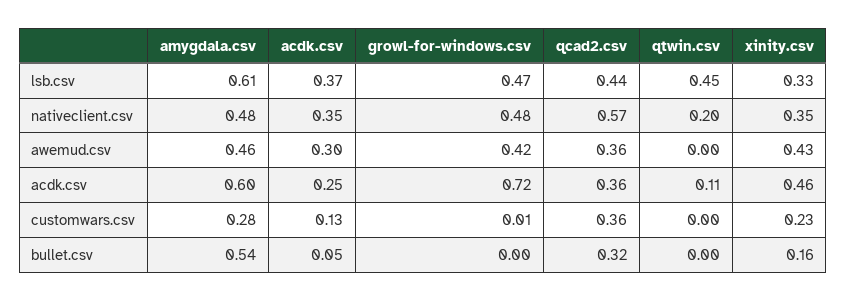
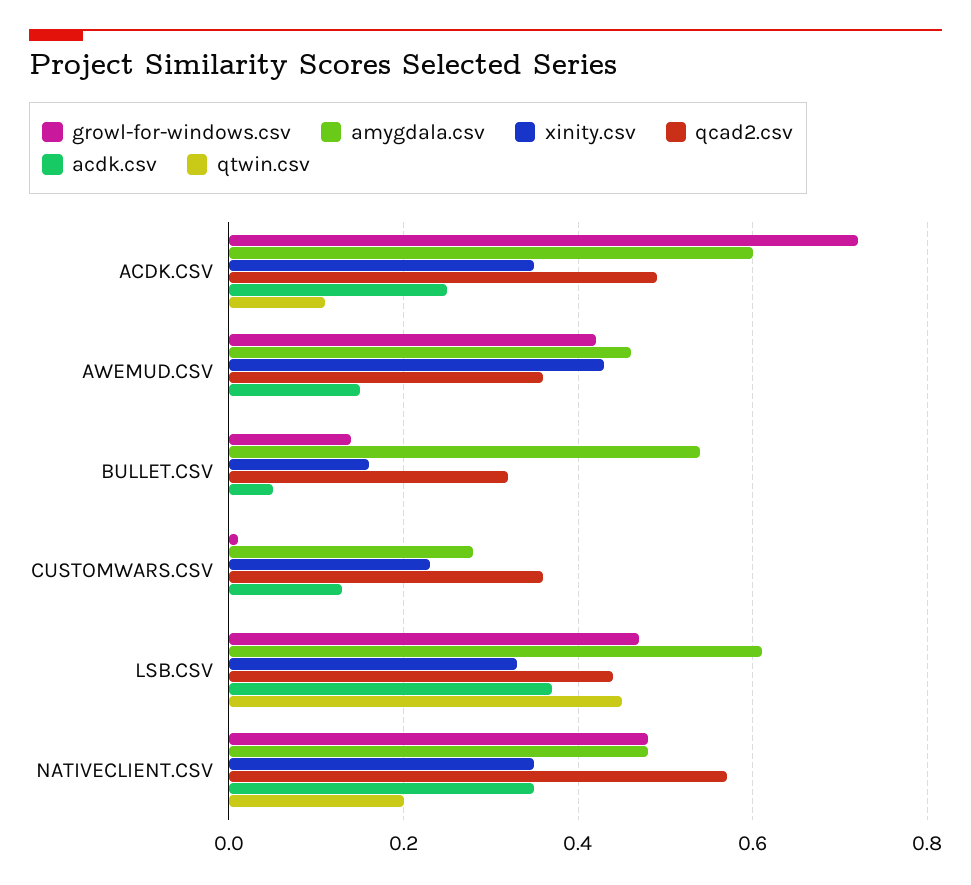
  {
    "amygdala.csv": {
      "lsb.csv": 0.61,
      "nativeclient.csv": 0.48,
      "awemud.csv": 0.46,
      "acdk.csv": 0.6,
      "customwars.csv": 0.28,
      "bullet.csv": 0.54
    },
    "acdk.csv": {
      "lsb.csv": 0.37,
      "nativeclient.csv": 0.35,
-     "awemud.csv": 0.3,
+     "awemud.csv": 0.15,
      "acdk.csv": 0.25,
      "customwars.csv": 0.13,
      "bullet.csv": 0.05
    },
    "growl-for-windows.csv": {
      "lsb.csv": 0.47,
      "nativeclient.csv": 0.48,
      "awemud.csv": 0.42,
      "acdk.csv": 0.72,
      "customwars.csv": 0.01,
-     "bullet.csv": 0
+     "bullet.csv": 0.15
    },
    "qcad2.csv": {
      "lsb.csv": 0.44,
      "nativeclient.csv": 0.57,
      "awemud.csv": 0.36,
-     "acdk.csv": 0.36,
+     "acdk.csv": 0.5,
      "customwars.csv": 0.36,
      "bullet.csv": 0.32
    },
    "qtwin.csv": {
      "lsb.csv": 0.45,
      "nativeclient.csv": 0.2,
      "awemud.csv": 0,
      "acdk.csv": 0.11,
      "customwars.csv": 0,
      "bullet.csv": 0
    },
    "xinity.csv": {
      "lsb.csv": 0.33,
      "nativeclient.csv": 0.35,
      "awemud.csv": 0.43,
-     "acdk.csv": 0.46,
+     "acdk.csv": 0.35,
      "customwars.csv": 0.23,
      "bullet.csv": 0.16
    }
  }

